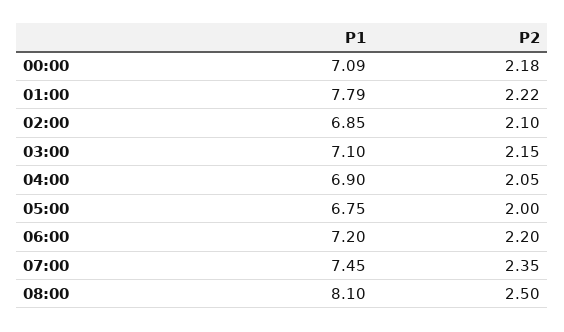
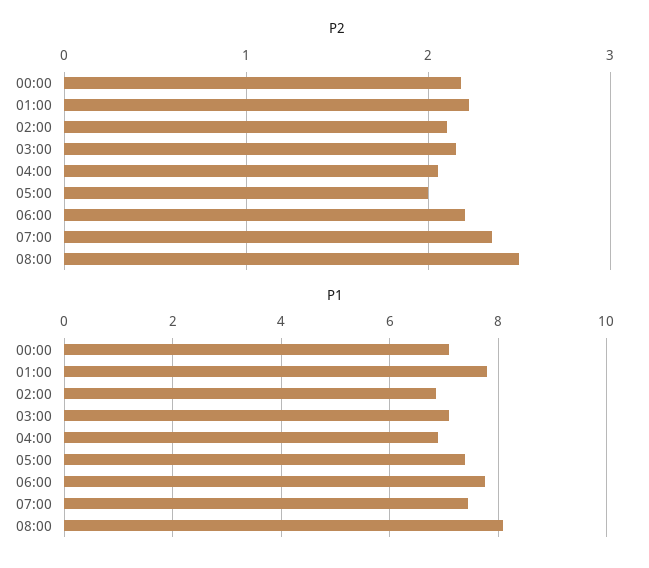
  {
    "P1": {
      "00:00": 7.09,
      "01:00": 7.79,
      "02:00": 6.85,
      "03:00": 7.1,
      "04:00": 6.9,
-     "05:00": 6.75,
+     "05:00": 7.4,
-     "06:00": 7.2,
+     "06:00": 7.8,
      "07:00": 7.45,
      "08:00": 8.1
    },
    "P2": {
      "00:00": 2.18,
      "01:00": 2.22,
      "02:00": 2.1,
      "03:00": 2.15,
      "04:00": 2.05,
      "05:00": 2,
      "06:00": 2.2,
      "07:00": 2.35,
      "08:00": 2.5
    }
  }

